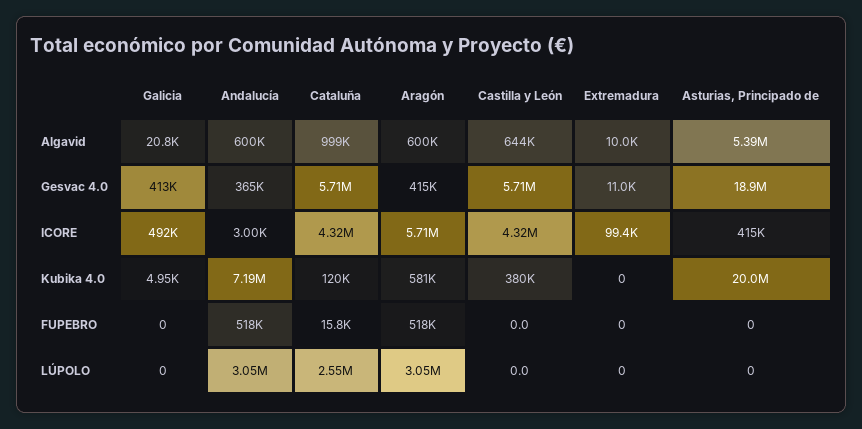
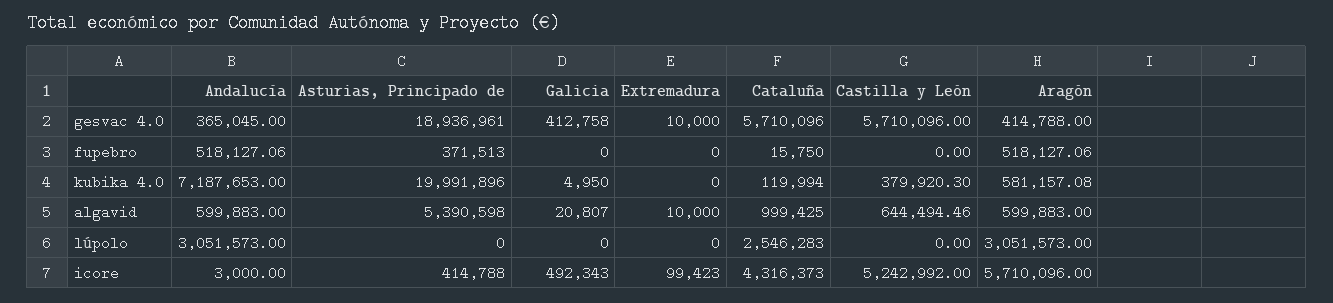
  {
    "Galicia": {
      "Algavid": 20807,
      "Gesvac 4.0": 412758,
      "ICORE": 492343,
      "Kubika 4.0": 4950,
      "FUPEBRO": 0,
      "LÚPOLO": 0
    },
    "Andalucía": {
      "Algavid": 599883,
      "Gesvac 4.0": 365045,
      "ICORE": 3000,
      "Kubika 4.0": 7187653,
      "FUPEBRO": 518127.06,
      "LÚPOLO": 3051573
    },
    "Cataluña": {
      "Algavid": 999425,
      "Gesvac 4.0": 5710096,
      "ICORE": 4316373,
      "Kubika 4.0": 119994,
      "FUPEBRO": 15750,
      "LÚPOLO": 2546283
    },
    "Aragón": {
      "Algavid": 599883,
      "Gesvac 4.0": 414788,
      "ICORE": 5710096,
      "Kubika 4.0": 581157.08,
      "FUPEBRO": 518127.06,
      "LÚPOLO": 3051573
    },
    "Castilla y León": {
      "Algavid": 644494.46,
      "Gesvac 4.0": 5710096,
-     "ICORE": 4320000,
+     "ICORE": 5242992,
      "Kubika 4.0": 379920.3,
      "FUPEBRO": 0,
      "LÚPOLO": 0
    },
    "Extremadura": {
      "Algavid": 10000,
-     "Gesvac 4.0": 11000,
+     "Gesvac 4.0": 10000,
      "ICORE": 99423,
      "Kubika 4.0": 0,
      "FUPEBRO": 0,
      "LÚPOLO": 0
    },
    "Asturias, Principado de": {
      "Algavid": 5390598,
      "Gesvac 4.0": 18936961,
      "ICORE": 414788,
      "Kubika 4.0": 19991896,
-     "FUPEBRO": 0,
+     "FUPEBRO": 371513,
      "LÚPOLO": 0
    }
  }

